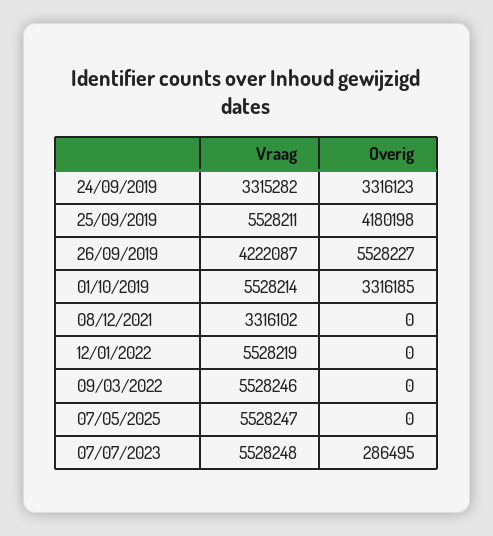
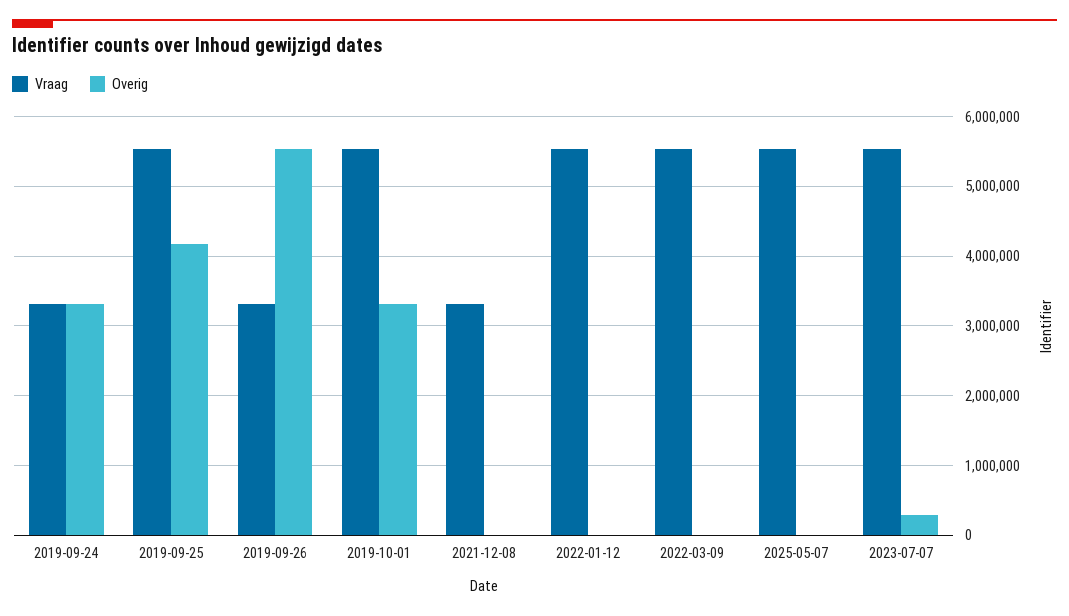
  {
    "Vraag": {
      "24/09/2019": 3315282,
      "25/09/2019": 5528211,
-     "26/09/2019": 4222087,
+     "26/09/2019": 3300000,
      "01/10/2019": 5528214,
      "08/12/2021": 3316102,
      "12/01/2022": 5528219,
      "09/03/2022": 5528246,
      "07/05/2025": 5528247,
      "07/07/2023": 5528248
    },
    "Overig": {
      "24/09/2019": 3316123,
      "25/09/2019": 4180198,
      "26/09/2019": 5528227,
      "01/10/2019": 3316185,
      "08/12/2021": 0,
      "12/01/2022": 0,
      "09/03/2022": 0,
      "07/05/2025": 0,
      "07/07/2023": 286495
    }
  }

